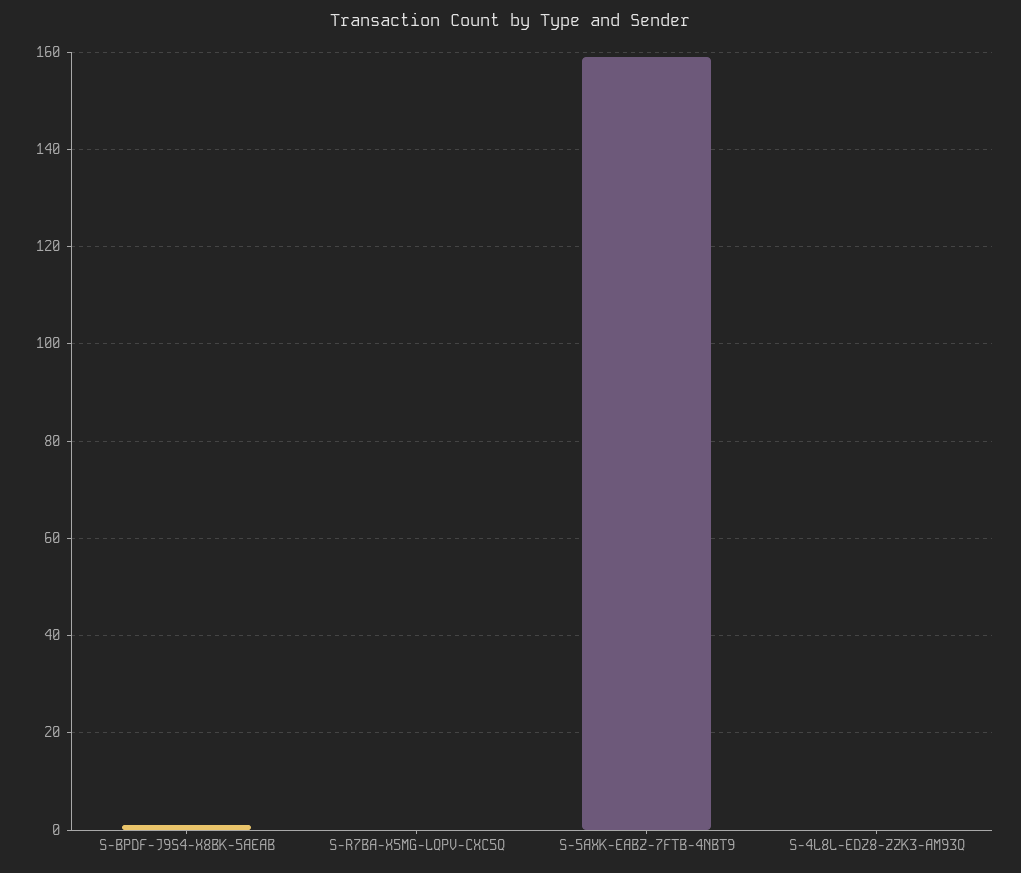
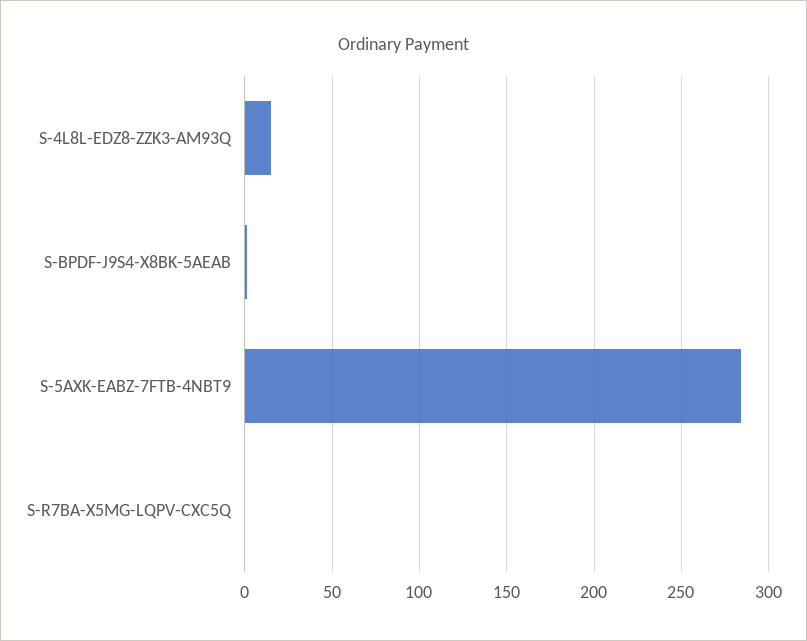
  {
    "S-BPDF-J9S4-X8BK-5AEAB": 0,
    "S-R7BA-X5MG-LQPV-CXC5Q": 0,
-   "S-5AXK-EABZ-7FTB-4NBT9": 160,
+   "S-5AXK-EABZ-7FTB-4NBT9": 285,
-   "S-4L8L-EDZ8-ZZK3-AM93Q": 0
+   "S-4L8L-EDZ8-ZZK3-AM93Q": 15
  }

